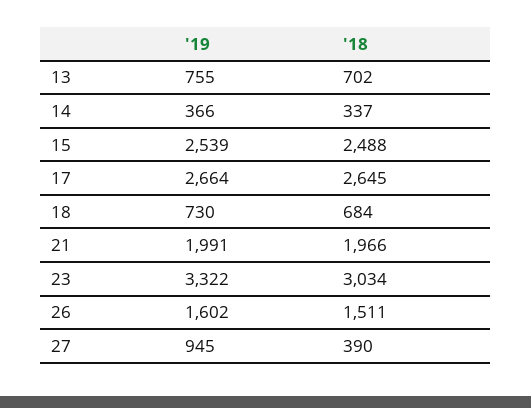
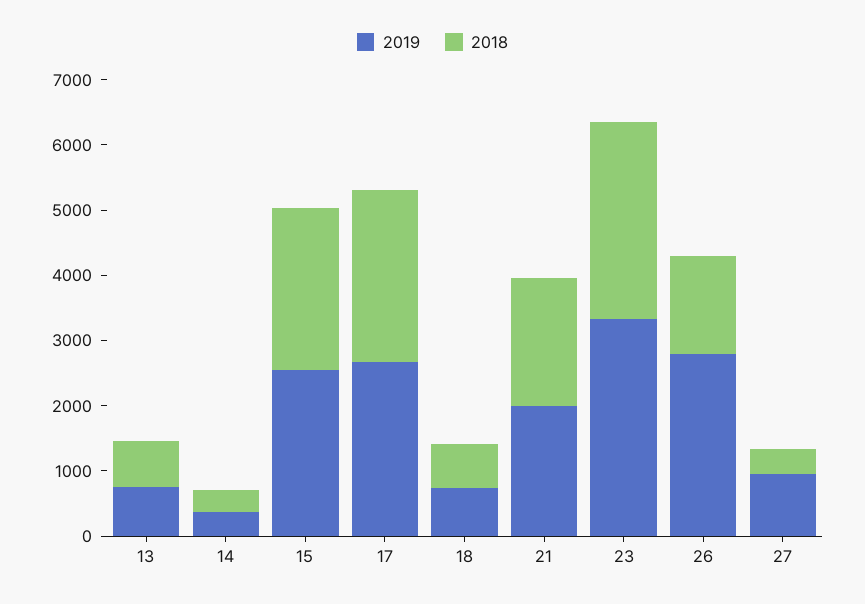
  {
    "'19": {
      "13": 755,
      "14": 366,
      "15": 2539,
      "17": 2664,
      "18": 730,
      "21": 1991,
      "23": 3322,
-     "26": 1602,
+     "26": 2800,
      "27": 945
    },
    "'18": {
      "13": 702,
      "14": 337,
      "15": 2488,
      "17": 2645,
      "18": 684,
      "21": 1966,
      "23": 3034,
      "26": 1511,
      "27": 390
    }
  }

